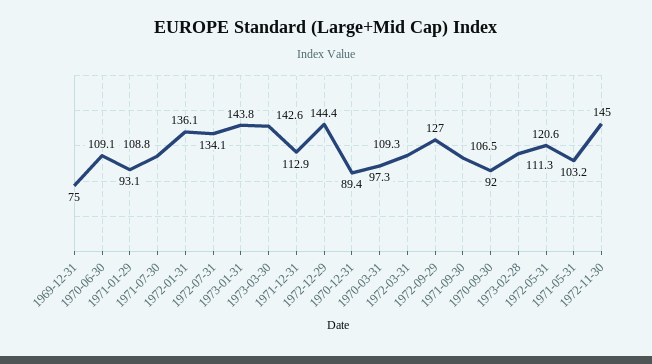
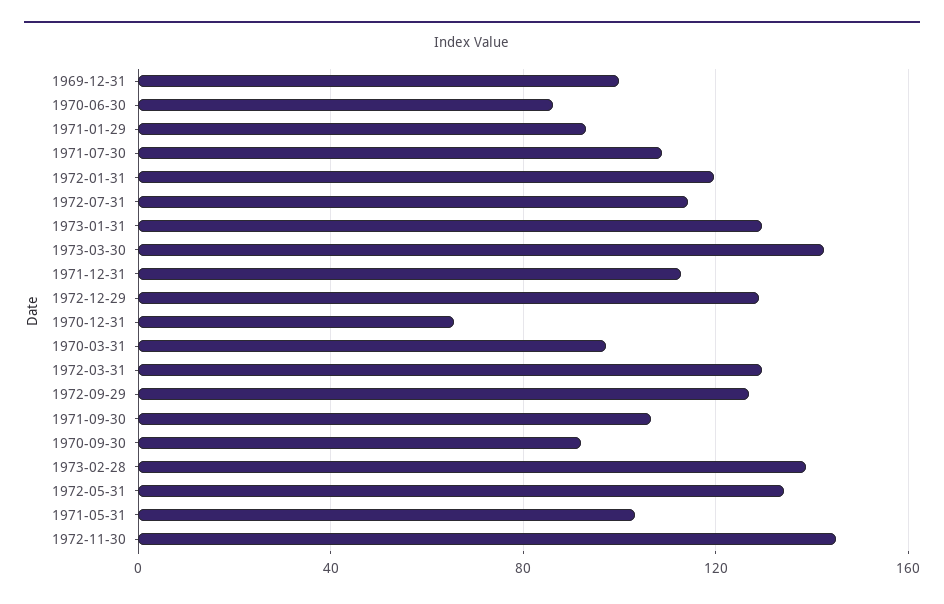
  {
-   "1969-12-31": 75,
+   "1969-12-31": 100,
-   "1970-06-30": 109.1,
+   "1970-06-30": 85,
    "1971-01-29": 93.1,
    "1971-07-30": 108.8,
-   "1972-01-31": 136.1,
+   "1972-01-31": 120,
-   "1972-07-31": 134.1,
+   "1972-07-31": 115,
-   "1973-01-31": 143.8,
+   "1973-01-31": 130,
    "1973-03-30": 142.6,
    "1971-12-31": 112.9,
-   "1972-12-29": 144.4,
+   "1972-12-29": 130,
-   "1970-12-31": 89.4,
+   "1970-12-31": 65,
    "1970-03-31": 97.3,
-   "1972-03-31": 109.3,
+   "1972-03-31": 130,
    "1972-09-29": 127,
    "1971-09-30": 106.5,
    "1970-09-30": 92,
-   "1973-02-28": 111.3,
+   "1973-02-28": 140,
-   "1972-05-31": 120.6,
+   "1972-05-31": 135,
    "1971-05-31": 103.2,
    "1972-11-30": 145
  }

